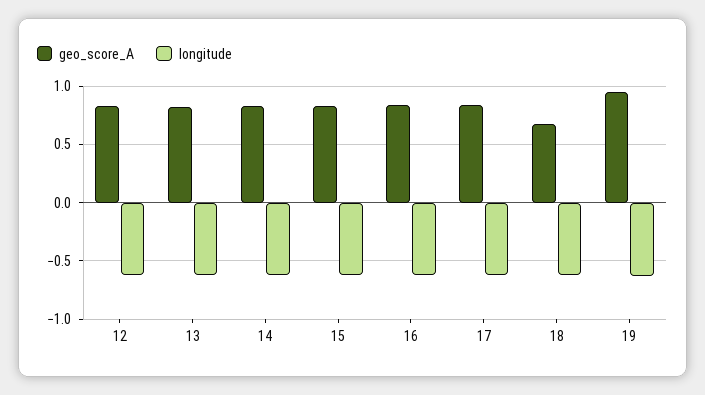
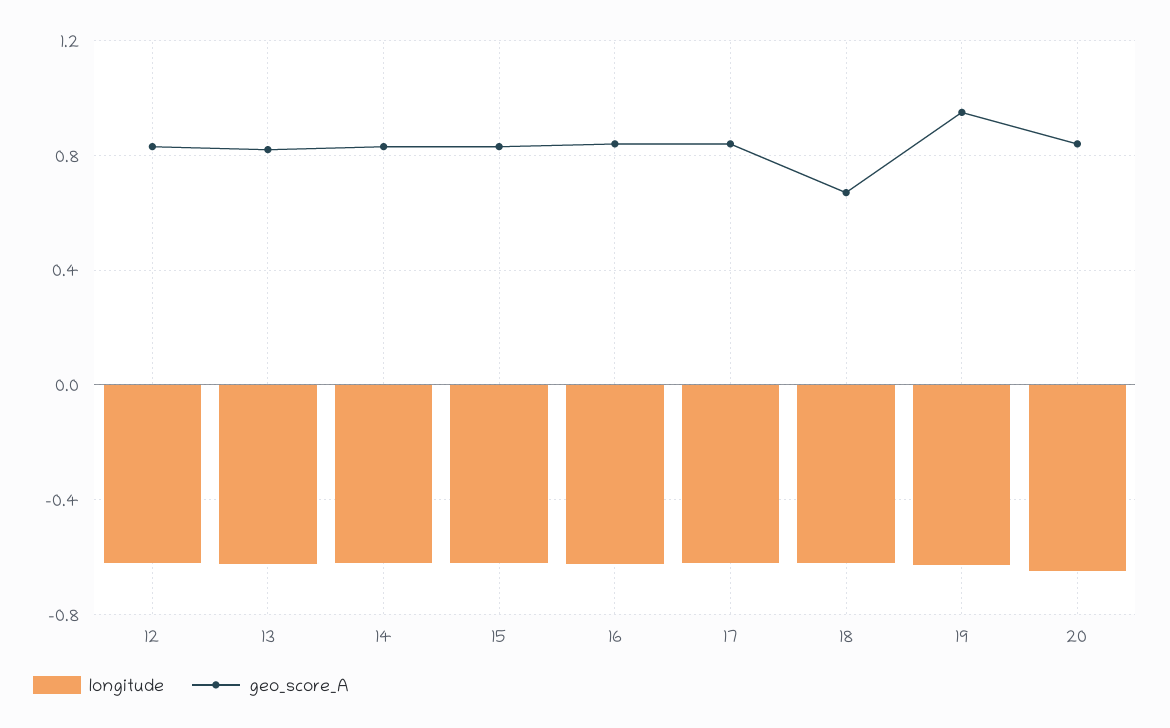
  {
    "geo_score_A": {
      "12": 0.85,
      "13": 0.8,
      "14": 0.85,
      "15": 0.85,
      "16": 0.85,
      "17": 0.85,
      "18": 0.65,
-     "19": 0.95
+     "19": 0.95,
+     "20": 0.85
    },
    "longitude": {
      "12": -0.6,
      "13": -0.6,
      "14": -0.6,
      "15": -0.6,
      "16": -0.6,
      "17": -0.6,
      "18": -0.6,
-     "19": -0.65
+     "19": -0.65,
+     "20": -0.65
    }
  }

